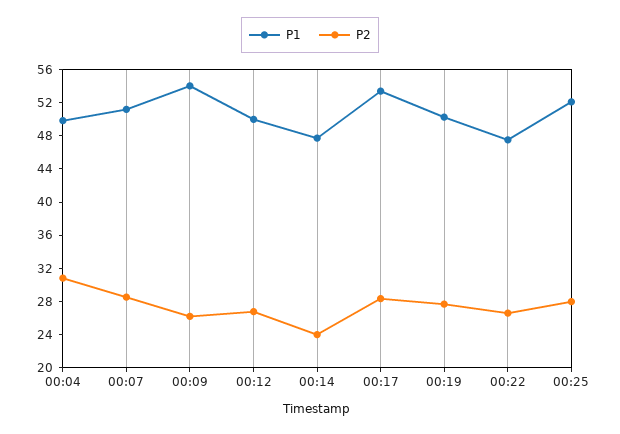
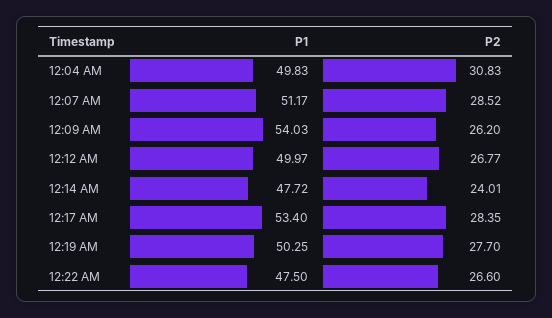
  {
    "P1": {
      "00:04": 49.83,
      "00:07": 51.17,
      "00:09": 54.03,
      "00:12": 49.97,
      "00:14": 47.72,
      "00:17": 53.4,
      "00:19": 50.25,
-     "00:22": 47.5,
+     "00:22": 47.5
-     "00:25": 52
    },
    "P2": {
      "00:04": 30.83,
      "00:07": 28.52,
      "00:09": 26.2,
      "00:12": 26.77,
      "00:14": 24.01,
      "00:17": 28.35,
      "00:19": 27.7,
-     "00:22": 26.6,
+     "00:22": 26.6
-     "00:25": 28
    }
  }

